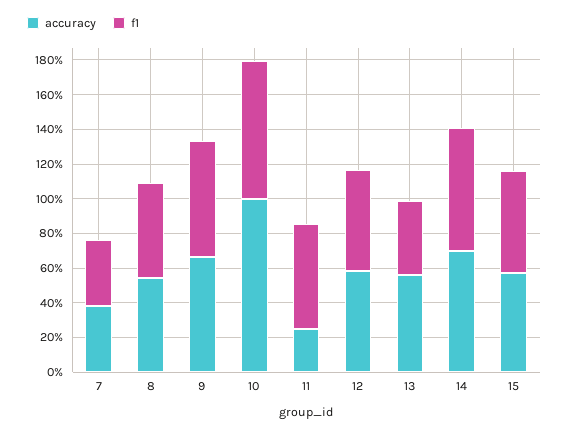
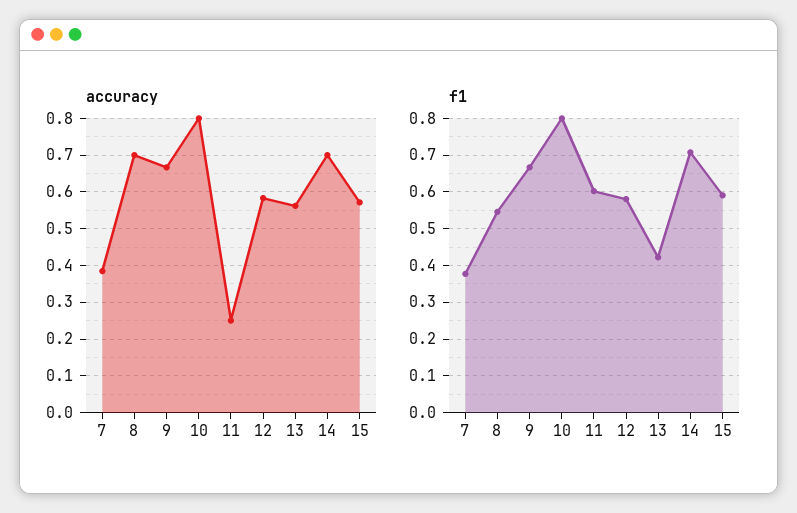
  {
    "accuracy": {
      "7": 0.38,
-     "8": 0.55,
+     "8": 0.7,
      "9": 0.66,
-     "10": 1,
+     "10": 0.8,
      "11": 0.26,
      "12": 0.58,
      "13": 0.56,
      "14": 0.7,
      "15": 0.58
    },
    "f1": {
      "7": 0.38,
      "8": 0.54,
      "9": 0.66,
      "10": 0.8,
      "11": 0.6,
      "12": 0.58,
      "13": 0.42,
      "14": 0.7,
      "15": 0.6
    }
  }

